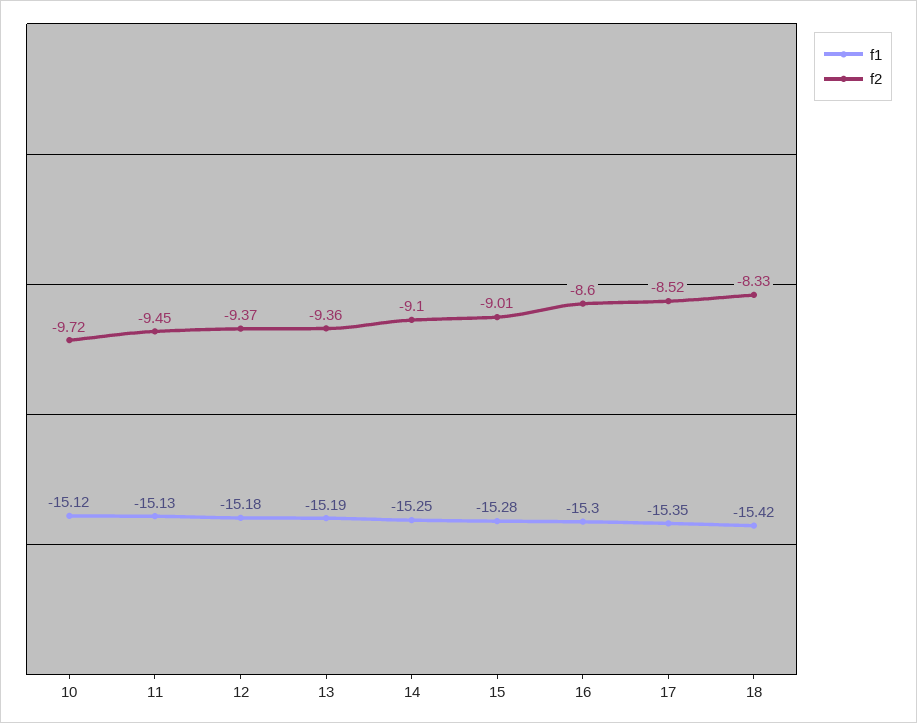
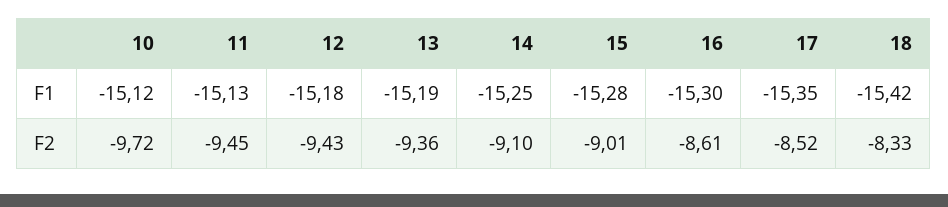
  {
    "f1": {
      "10": -15.12,
      "11": -15.13,
      "12": -15.18,
      "13": -15.19,
      "14": -15.25,
      "15": -15.28,
      "16": -15.3,
      "17": -15.35,
      "18": -15.42
    },
    "f2": {
      "10": -9.72,
      "11": -9.45,
-     "12": -9.37,
+     "12": -9.43,
      "13": -9.36,
      "14": -9.1,
      "15": -9.01,
-     "16": -8.6,
+     "16": -8.61,
      "17": -8.52,
      "18": -8.33
    }
  }

